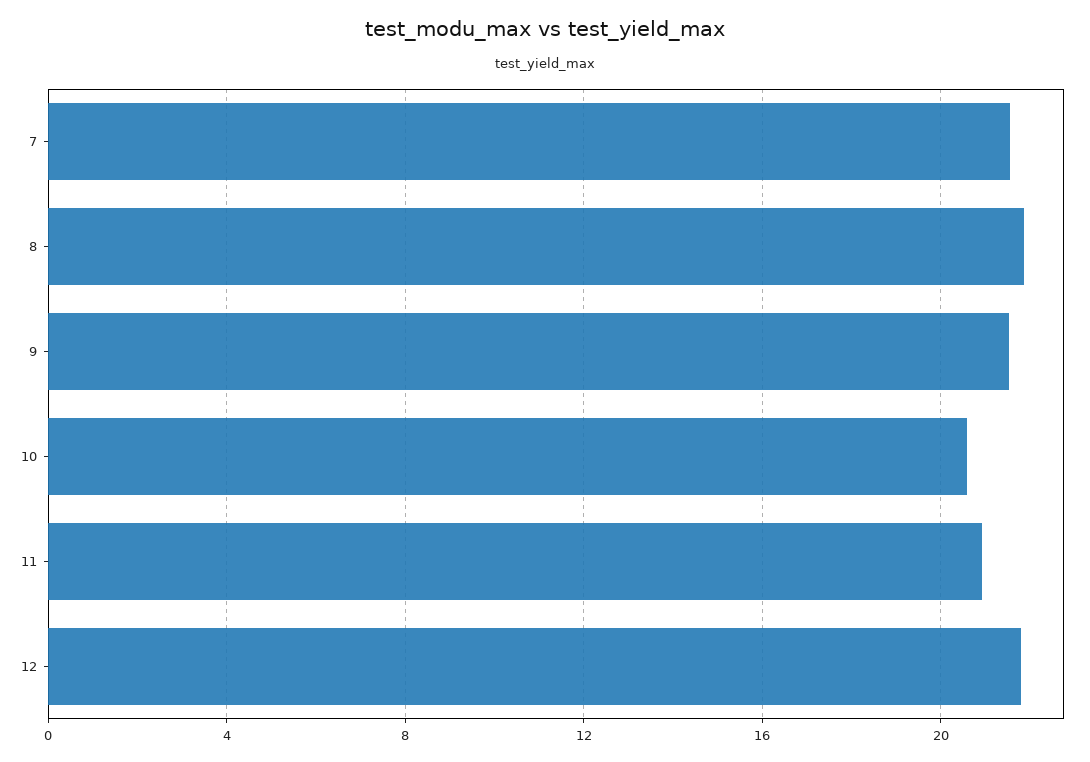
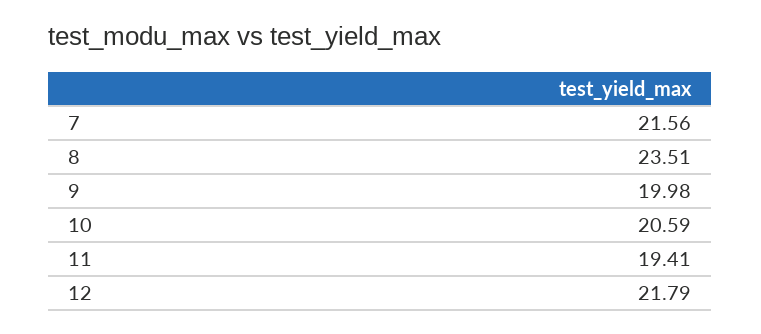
  {
    "7": 21.56,
-   "8": 22,
+   "8": 23.51,
-   "9": 21.5,
+   "9": 19.98,
    "10": 20.59,
-   "11": 21,
+   "11": 19.41,
    "12": 21.79
  }

